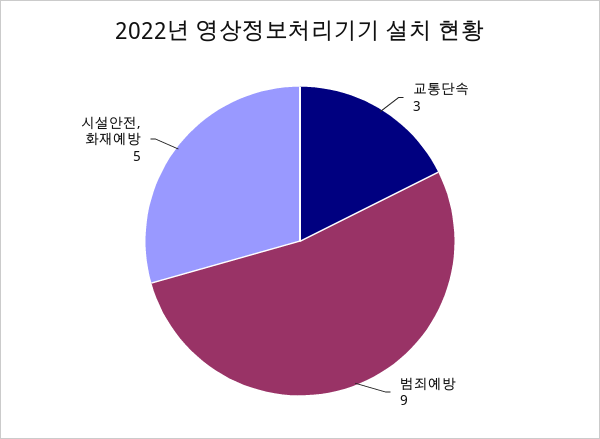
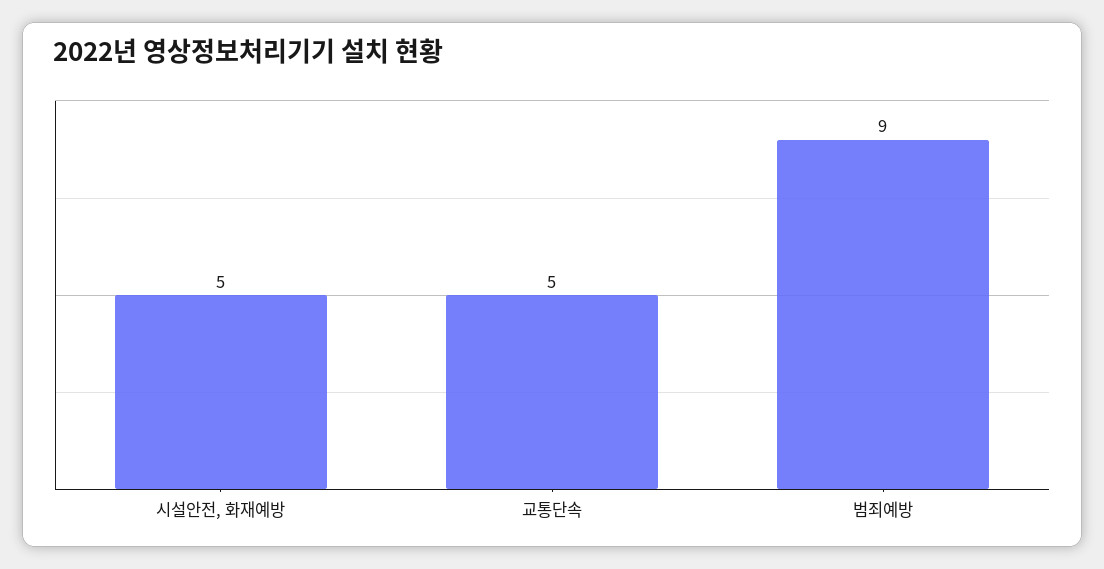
  {
-   "교통단속": 3,
+   "교통단속": 5,
    "범죄예방": 9,
    "시설안전, 화재예방": 5
  }

